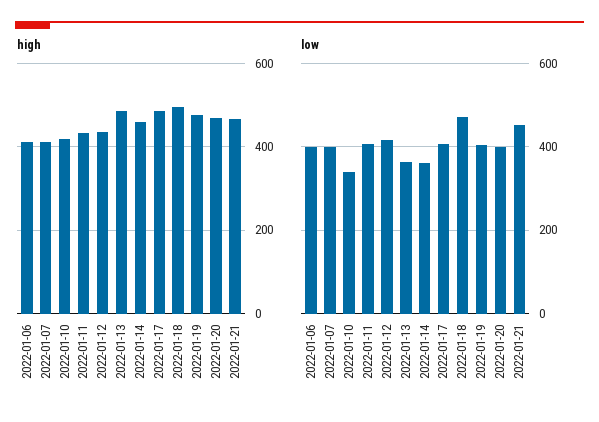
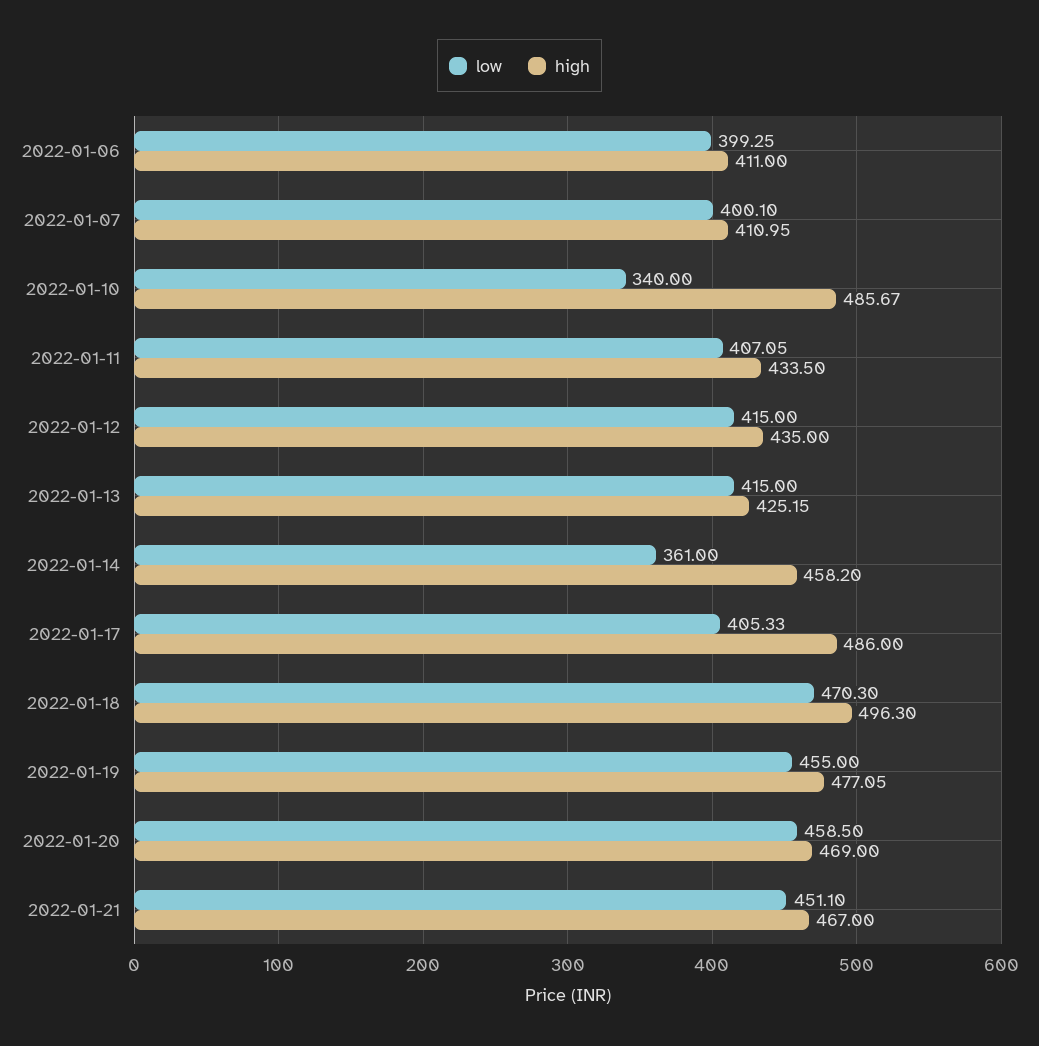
  {
    "high": {
      "2022-01-06": 411,
      "2022-01-07": 410.95,
-     "2022-01-10": 420,
+     "2022-01-10": 485.67,
      "2022-01-11": 433.5,
      "2022-01-12": 435,
-     "2022-01-13": 480,
+     "2022-01-13": 425.15,
      "2022-01-14": 458.2,
      "2022-01-17": 486,
      "2022-01-18": 496.3,
      "2022-01-19": 477.05,
      "2022-01-20": 469,
      "2022-01-21": 467
    },
    "low": {
      "2022-01-06": 399.25,
      "2022-01-07": 400.1,
      "2022-01-10": 340,
      "2022-01-11": 407.05,
      "2022-01-12": 415,
-     "2022-01-13": 360,
+     "2022-01-13": 415,
      "2022-01-14": 361,
      "2022-01-17": 405.33,
      "2022-01-18": 470.3,
-     "2022-01-19": 400,
+     "2022-01-19": 455,
-     "2022-01-20": 400,
+     "2022-01-20": 458.5,
      "2022-01-21": 451.1
    }
  }

